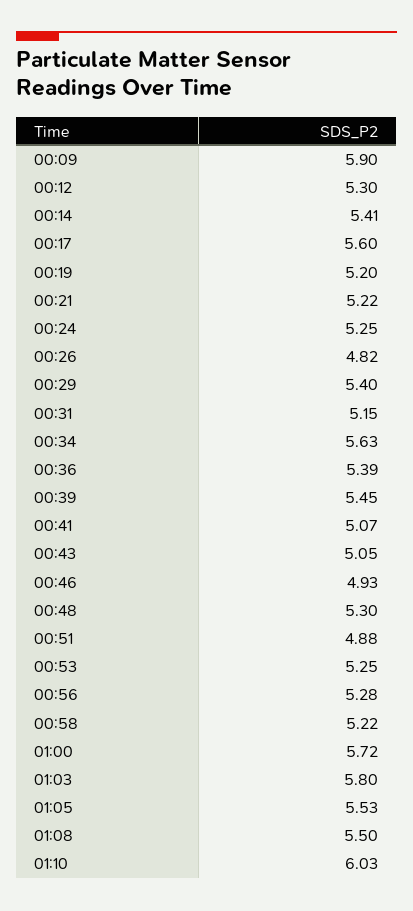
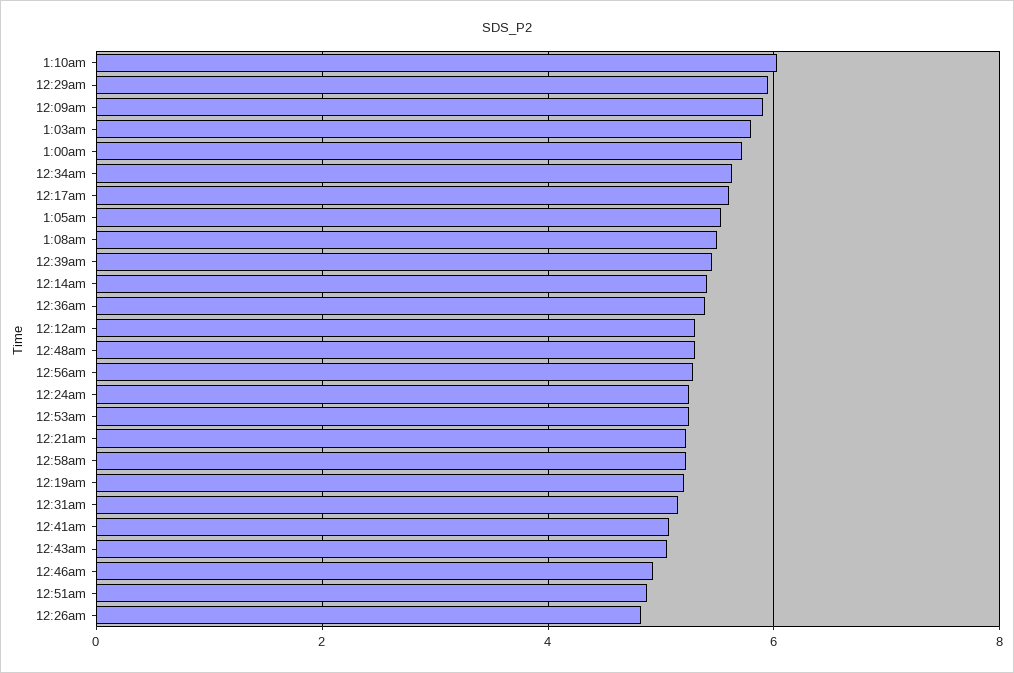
  {
    "00:09": 5.9,
    "00:12": 5.3,
    "00:14": 5.41,
    "00:17": 5.6,
    "00:19": 5.2,
    "00:21": 5.22,
    "00:24": 5.25,
    "00:26": 4.82,
-   "00:29": 5.4,
+   "00:29": 6,
    "00:31": 5.15,
    "00:34": 5.63,
    "00:36": 5.39,
    "00:39": 5.45,
    "00:41": 5.07,
    "00:43": 5.05,
    "00:46": 4.93,
    "00:48": 5.3,
    "00:51": 4.88,
    "00:53": 5.25,
    "00:56": 5.28,
    "00:58": 5.22,
    "01:00": 5.72,
    "01:03": 5.8,
    "01:05": 5.53,
    "01:08": 5.5,
    "01:10": 6.03
  }

